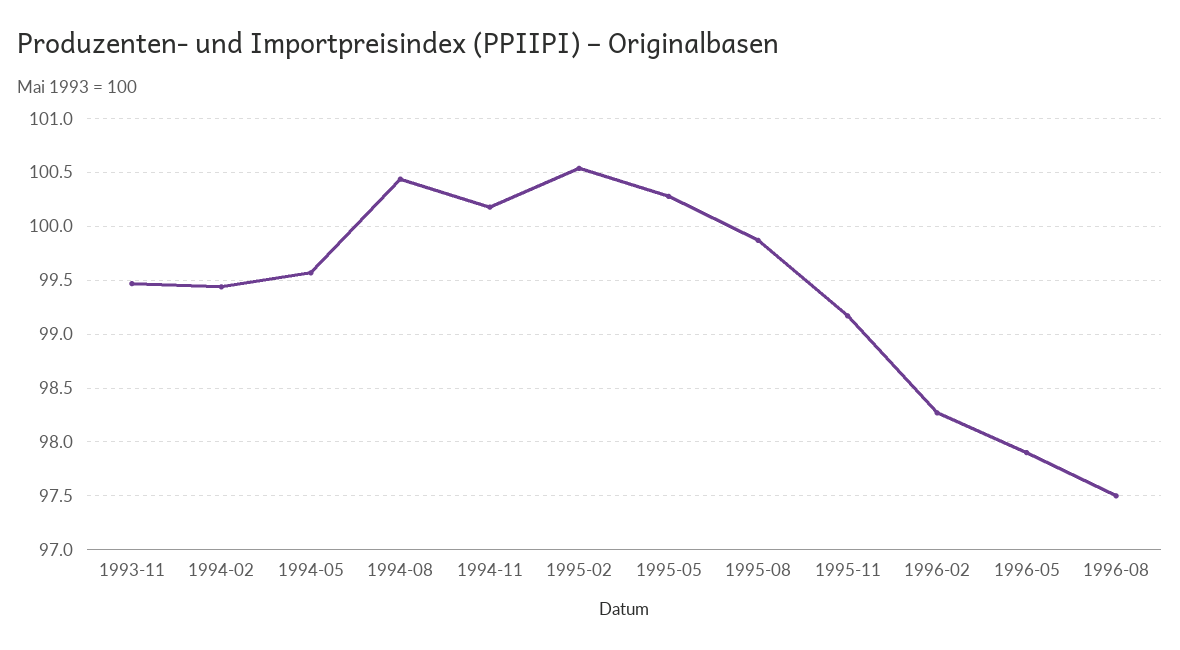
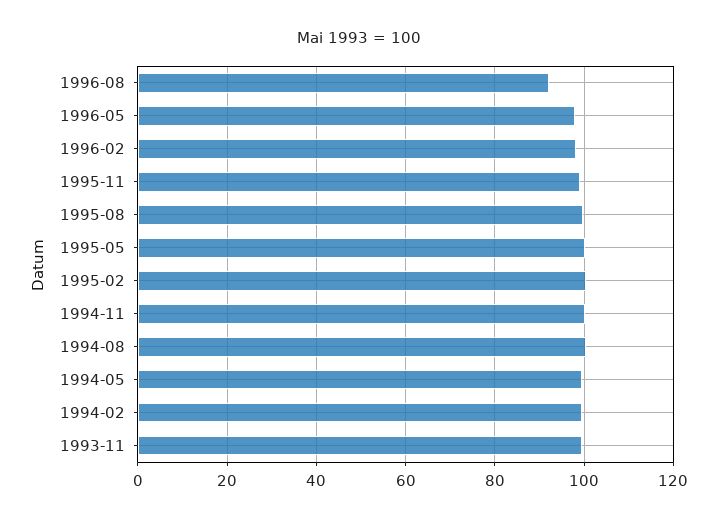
  {
    "1993-11": 99.5,
    "1994-02": 99.4,
    "1994-05": 99.6,
    "1994-08": 100.4,
    "1994-11": 100.2,
    "1995-02": 100.5,
    "1995-05": 100.3,
    "1995-08": 99.9,
    "1995-11": 99.2,
    "1996-02": 98.3,
    "1996-05": 97.9,
-   "1996-08": 97.5
+   "1996-08": 92
  }

